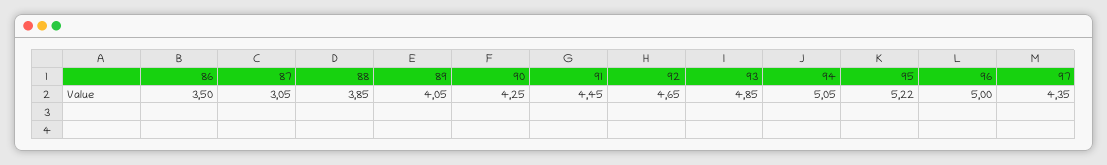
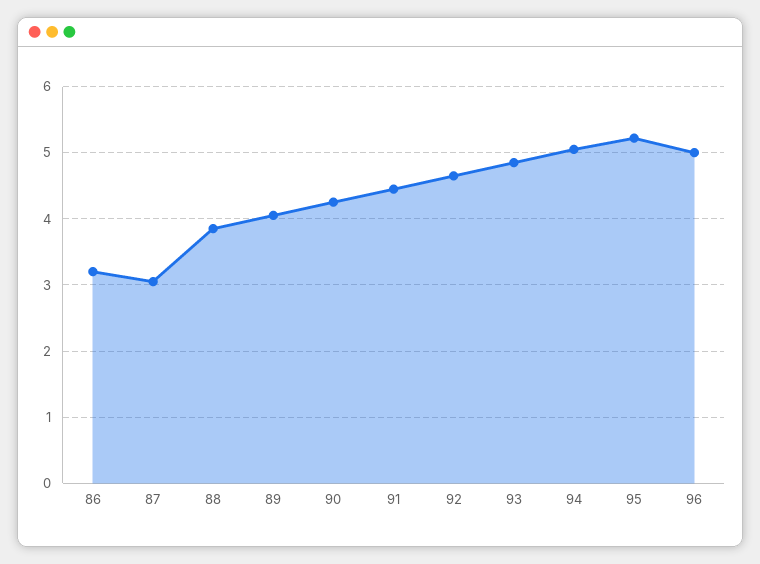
  {
-   "86": 3.5,
+   "86": 3.2,
    "87": 3.05,
    "88": 3.85,
    "89": 4.05,
    "90": 4.25,
    "91": 4.45,
    "92": 4.65,
    "93": 4.85,
    "94": 5.05,
    "95": 5.22,
-   "96": 5,
+   "96": 5
-   "97": 4.35
  }

